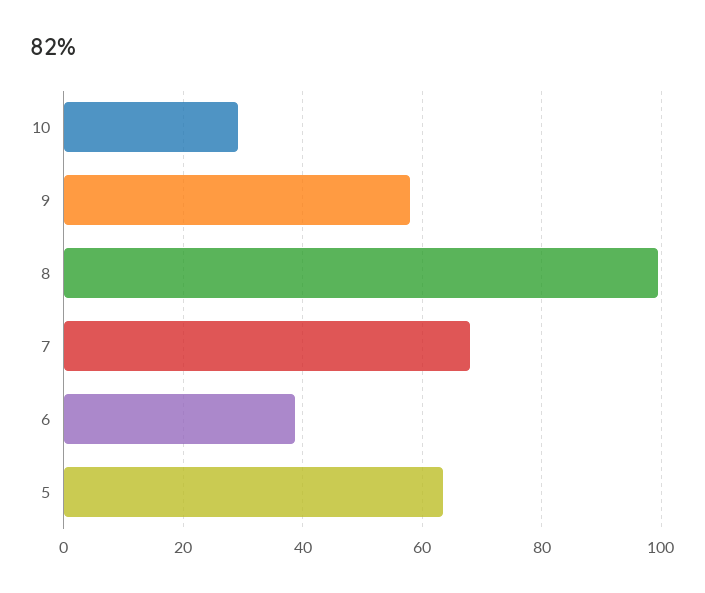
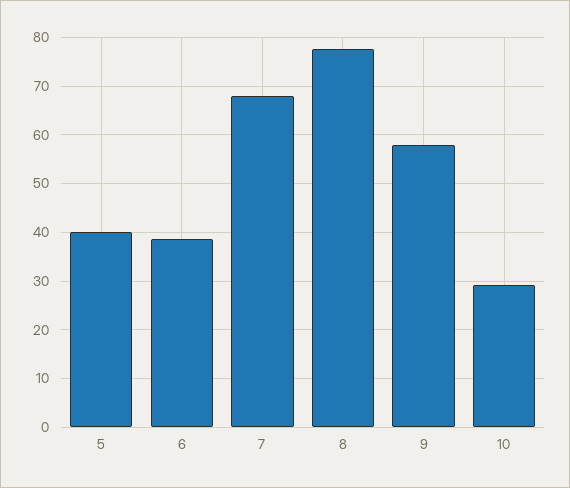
  {
    "10": 30,
    "9": 58,
-   "8": 100,
+   "8": 78,
    "7": 68,
    "6": 38,
-   "5": 64
+   "5": 40
  }

